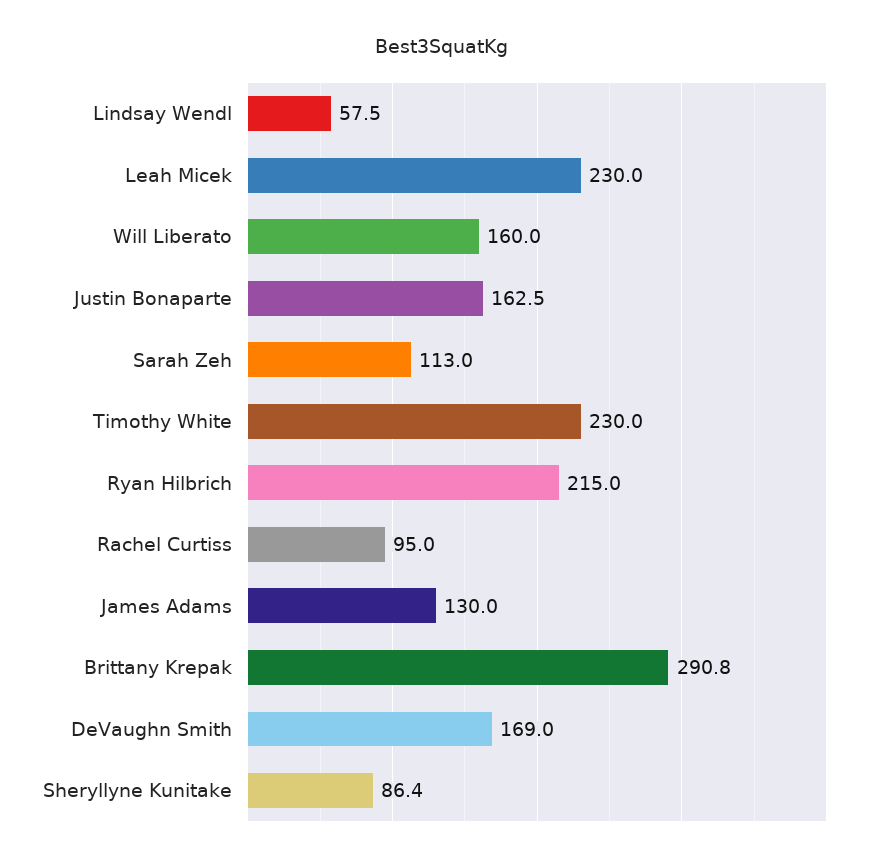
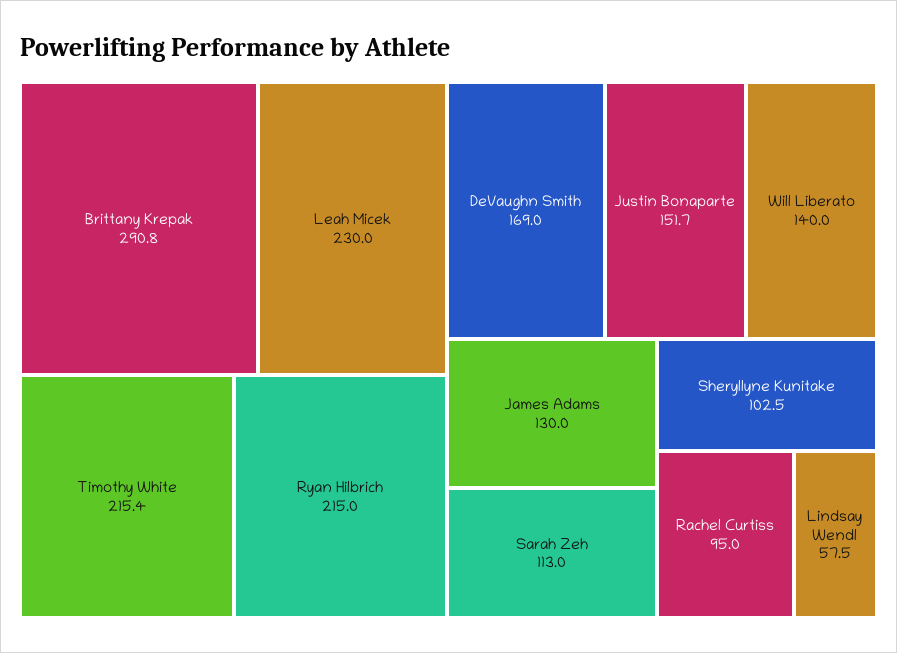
  {
    "Lindsay Wendl": 57.5,
    "Leah Micek": 230,
-   "Will Liberato": 160,
+   "Will Liberato": 140,
-   "Justin Bonaparte": 162.5,
+   "Justin Bonaparte": 151.7,
    "Sarah Zeh": 113,
-   "Timothy White": 230,
+   "Timothy White": 215.4,
    "Ryan Hilbrich": 215,
    "Rachel Curtiss": 95,
    "James Adams": 130,
    "Brittany Krepak": 290.8,
    "DeVaughn Smith": 169,
-   "Sheryllyne Kunitake": 86.4
+   "Sheryllyne Kunitake": 102.5
  }

